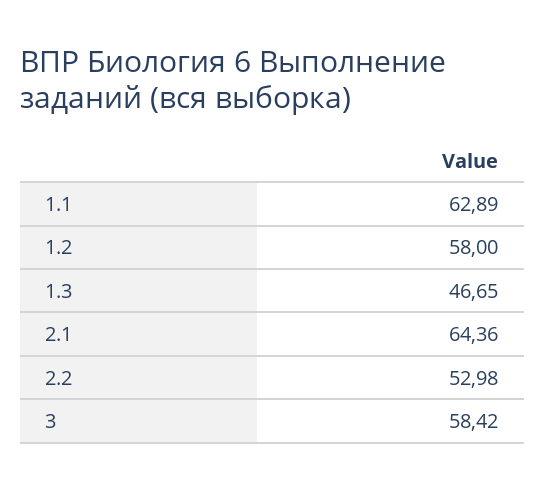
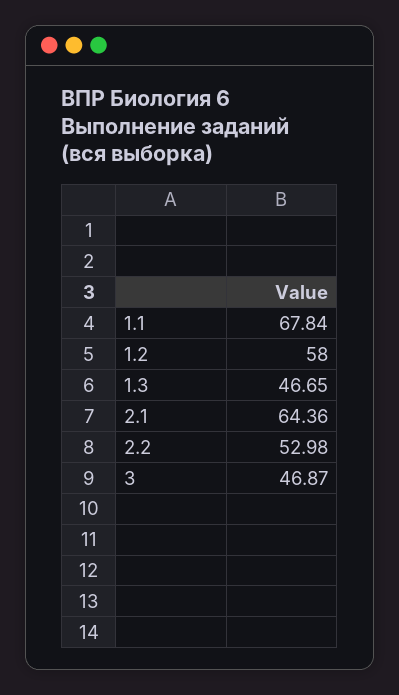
  {
-   "1.1": 62.89,
+   "1.1": 67.84,
    "1.2": 58,
    "1.3": 46.65,
    "2.1": 64.36,
    "2.2": 52.98,
-   "3": 58.42
+   "3": 46.87
  }

